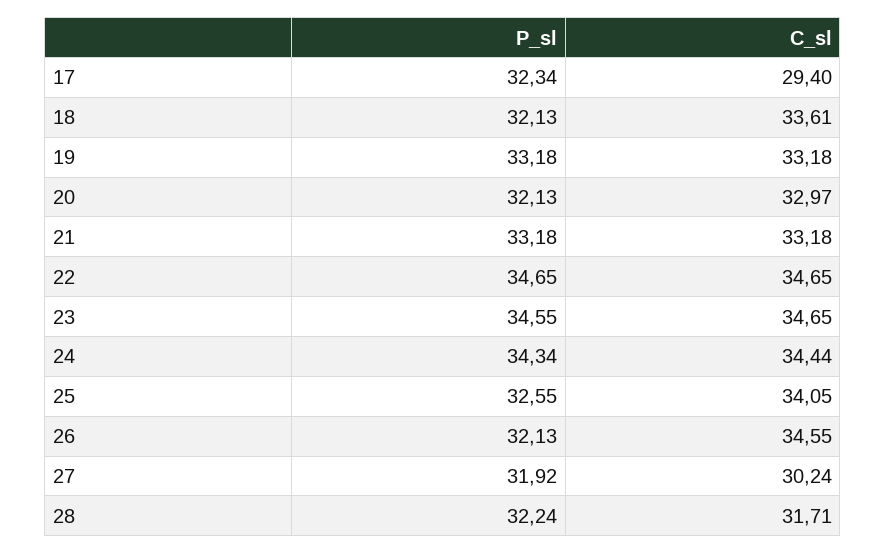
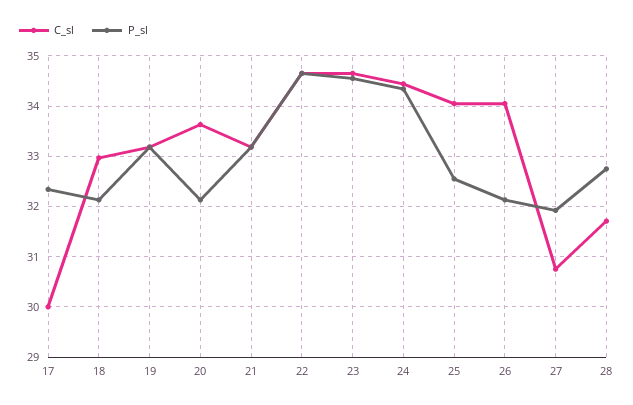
  {
    "P_sl": {
      "17": 32.34,
      "18": 32.13,
      "19": 33.18,
      "20": 32.13,
      "21": 33.18,
      "22": 34.65,
      "23": 34.55,
      "24": 34.34,
      "25": 32.55,
      "26": 32.13,
      "27": 31.92,
-     "28": 32.24
+     "28": 32.8
    },
    "C_sl": {
-     "17": 29.4,
+     "17": 30,
-     "18": 33.61,
+     "18": 33,
      "19": 33.18,
-     "20": 32.97,
+     "20": 33.6,
      "21": 33.18,
      "22": 34.65,
      "23": 34.65,
      "24": 34.44,
      "25": 34.05,
-     "26": 34.55,
+     "26": 34,
-     "27": 30.24,
+     "27": 30.8,
      "28": 31.71
    }
  }

